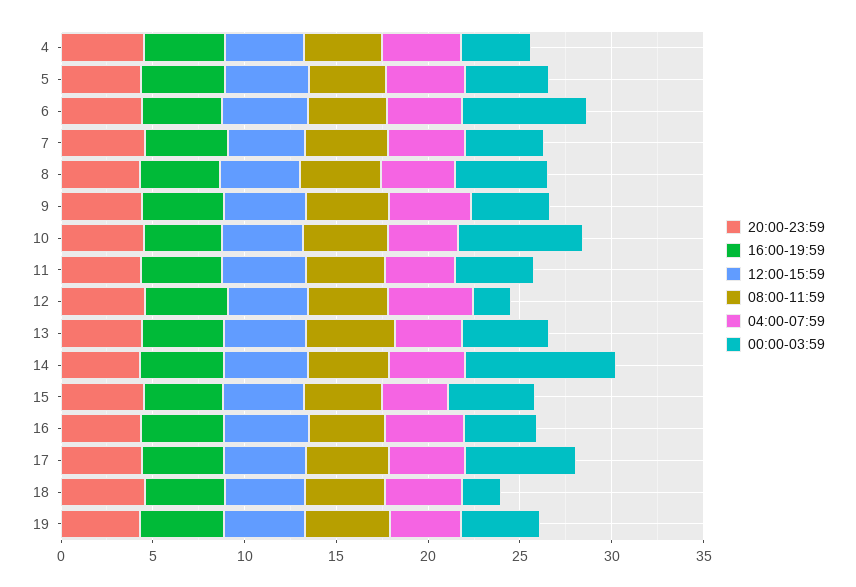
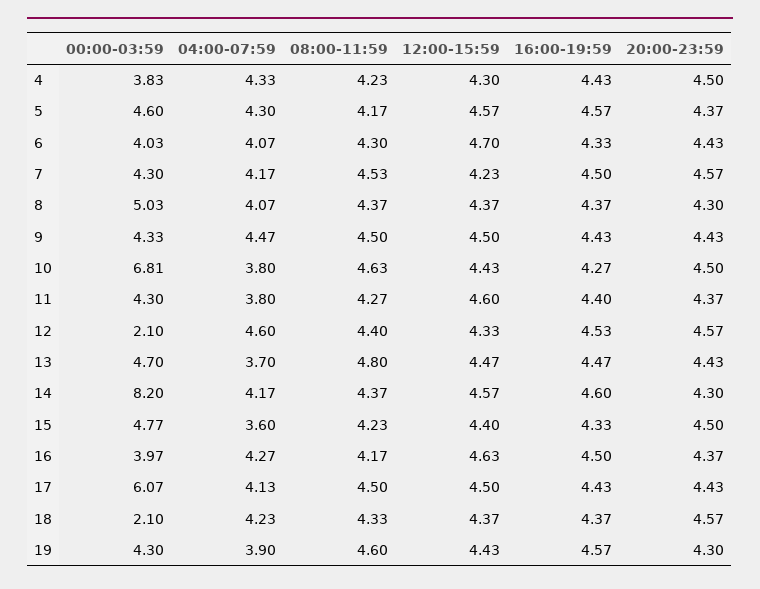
  {
    "20:00-23:59": {
      "4": 4.5,
      "5": 4.37,
      "6": 4.43,
      "7": 4.57,
      "8": 4.3,
      "9": 4.43,
      "10": 4.5,
      "11": 4.37,
      "12": 4.57,
      "13": 4.43,
      "14": 4.3,
      "15": 4.5,
      "16": 4.37,
      "17": 4.43,
      "18": 4.57,
      "19": 4.3
    },
    "16:00-19:59": {
      "4": 4.43,
      "5": 4.57,
      "6": 4.33,
      "7": 4.5,
      "8": 4.37,
      "9": 4.43,
      "10": 4.27,
      "11": 4.4,
      "12": 4.53,
      "13": 4.47,
      "14": 4.6,
      "15": 4.33,
      "16": 4.5,
      "17": 4.43,
      "18": 4.37,
      "19": 4.57
    },
    "12:00-15:59": {
      "4": 4.3,
      "5": 4.57,
      "6": 4.7,
      "7": 4.23,
      "8": 4.37,
      "9": 4.5,
      "10": 4.43,
      "11": 4.6,
      "12": 4.33,
      "13": 4.47,
      "14": 4.57,
      "15": 4.4,
      "16": 4.63,
      "17": 4.5,
      "18": 4.37,
      "19": 4.43
    },
    "08:00-11:59": {
      "4": 4.23,
      "5": 4.17,
      "6": 4.3,
      "7": 4.53,
      "8": 4.37,
      "9": 4.5,
      "10": 4.63,
      "11": 4.27,
      "12": 4.4,
      "13": 4.8,
      "14": 4.37,
      "15": 4.23,
      "16": 4.17,
      "17": 4.5,
      "18": 4.33,
      "19": 4.6
    },
    "04:00-07:59": {
      "4": 4.33,
      "5": 4.3,
      "6": 4.07,
      "7": 4.17,
      "8": 4.07,
      "9": 4.47,
      "10": 3.8,
      "11": 3.8,
      "12": 4.6,
      "13": 3.7,
      "14": 4.17,
      "15": 3.6,
      "16": 4.27,
      "17": 4.13,
      "18": 4.23,
      "19": 3.9
    },
    "00:00-03:59": {
      "4": 3.83,
      "5": 4.6,
-     "6": 7,
+     "6": 4.03,
      "7": 4.3,
      "8": 5.03,
      "9": 4.33,
      "10": 6.81,
      "11": 4.3,
      "12": 2.1,
      "13": 4.7,
      "14": 8.2,
      "15": 4.77,
      "16": 3.97,
      "17": 6.07,
      "18": 2.1,
      "19": 4.3
    }
  }

